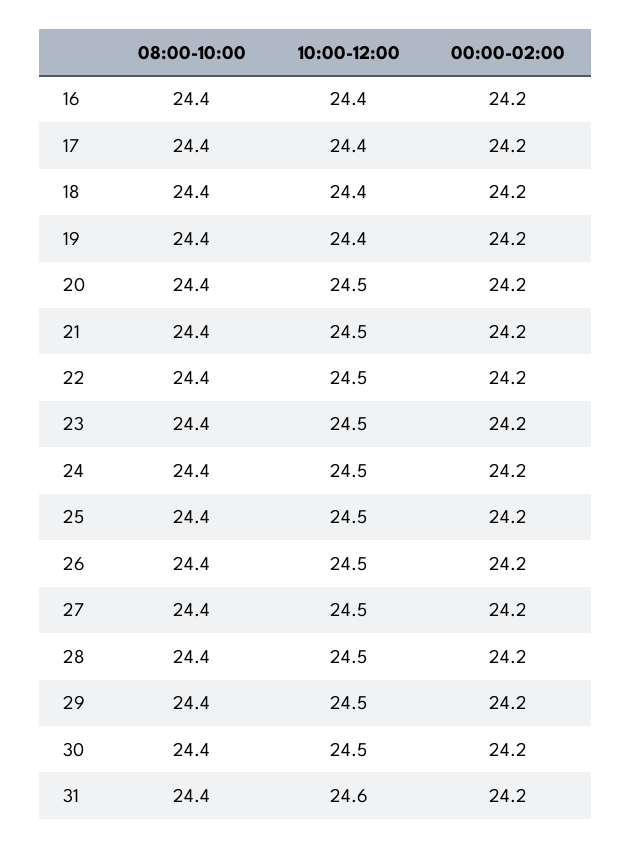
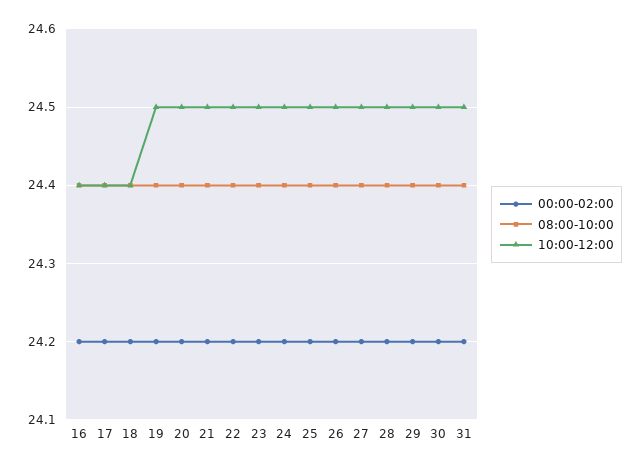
  {
    "08:00-10:00": {
      "16": 24.4,
      "17": 24.4,
      "18": 24.4,
      "19": 24.4,
      "20": 24.4,
      "21": 24.4,
      "22": 24.4,
      "23": 24.4,
      "24": 24.4,
      "25": 24.4,
      "26": 24.4,
      "27": 24.4,
      "28": 24.4,
      "29": 24.4,
      "30": 24.4,
      "31": 24.4
    },
    "10:00-12:00": {
      "16": 24.4,
      "17": 24.4,
      "18": 24.4,
-     "19": 24.4,
+     "19": 24.5,
      "20": 24.5,
      "21": 24.5,
      "22": 24.5,
      "23": 24.5,
      "24": 24.5,
      "25": 24.5,
      "26": 24.5,
      "27": 24.5,
      "28": 24.5,
      "29": 24.5,
      "30": 24.5,
-     "31": 24.6
+     "31": 24.5
    },
    "00:00-02:00": {
      "16": 24.2,
      "17": 24.2,
      "18": 24.2,
      "19": 24.2,
      "20": 24.2,
      "21": 24.2,
      "22": 24.2,
      "23": 24.2,
      "24": 24.2,
      "25": 24.2,
      "26": 24.2,
      "27": 24.2,
      "28": 24.2,
      "29": 24.2,
      "30": 24.2,
      "31": 24.2
    }
  }

